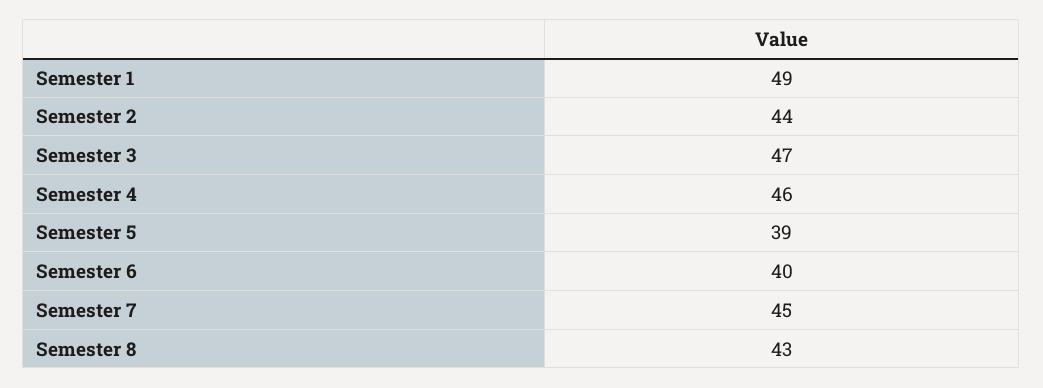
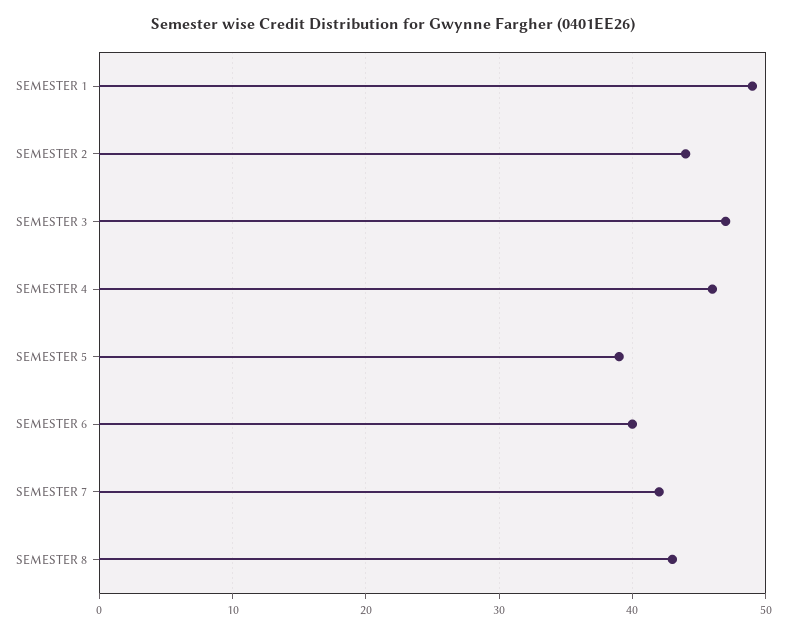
  {
    "Semester 1": 49,
    "Semester 2": 44,
    "Semester 3": 47,
    "Semester 4": 46,
    "Semester 5": 39,
    "Semester 6": 40,
-   "Semester 7": 45,
+   "Semester 7": 42,
    "Semester 8": 43
  }

